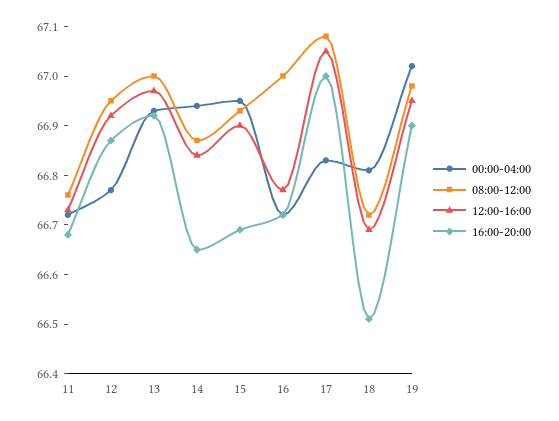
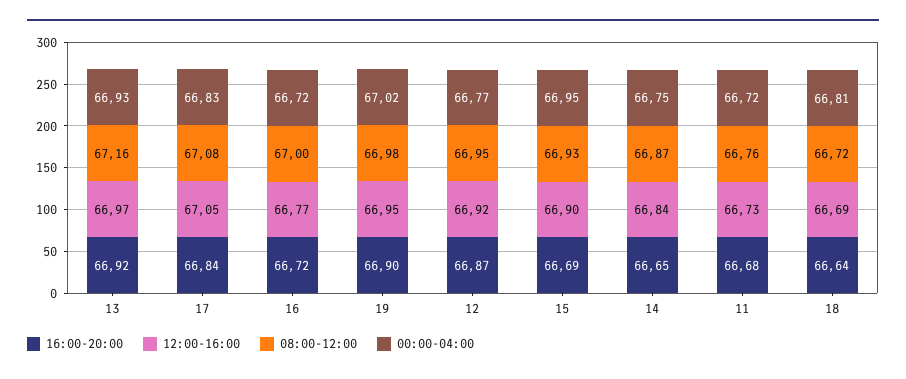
  {
    "00:00-04:00": {
      "11": 66.72,
      "12": 66.77,
      "13": 66.93,
-     "14": 66.95,
+     "14": 66.75,
      "15": 66.95,
      "16": 66.72,
      "17": 66.83,
      "18": 66.81,
      "19": 67.02
    },
    "08:00-12:00": {
      "11": 66.76,
      "12": 66.95,
-     "13": 67,
+     "13": 67.16,
      "14": 66.87,
      "15": 66.93,
      "16": 67,
      "17": 67.08,
      "18": 66.72,
      "19": 66.98
    },
    "12:00-16:00": {
      "11": 66.73,
      "12": 66.92,
      "13": 66.97,
      "14": 66.84,
      "15": 66.9,
      "16": 66.77,
      "17": 67.05,
      "18": 66.69,
      "19": 66.95
    },
    "16:00-20:00": {
      "11": 66.68,
      "12": 66.87,
      "13": 66.92,
      "14": 66.65,
      "15": 66.69,
      "16": 66.72,
-     "17": 67,
+     "17": 66.84,
-     "18": 66.5,
+     "18": 66.64,
      "19": 66.9
    }
  }

